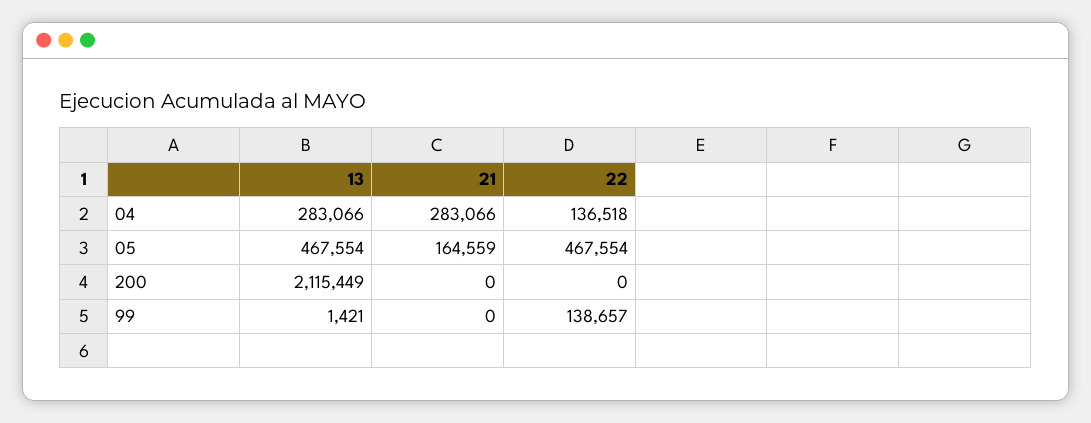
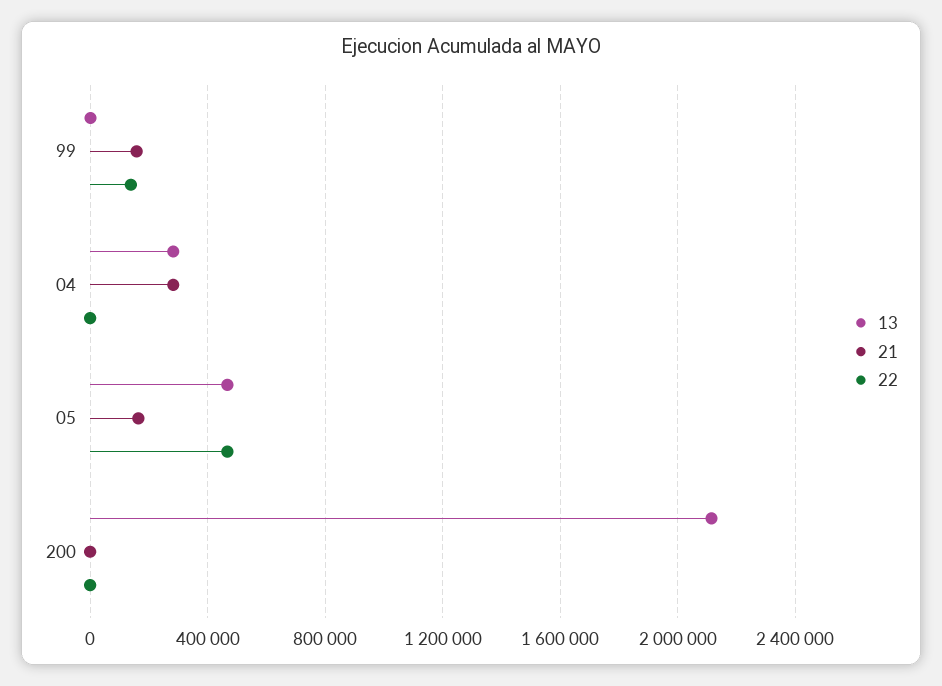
  {
    "13": {
      "04": 283066,
      "05": 467554,
      "200": 2115449,
      "99": 1421
    },
    "21": {
      "04": 283066,
      "05": 164559,
      "200": 0,
-     "99": 0
+     "99": 150000
    },
    "22": {
-     "04": 136518,
+     "04": 0,
      "05": 467554,
      "200": 0,
      "99": 138657
    }
  }

